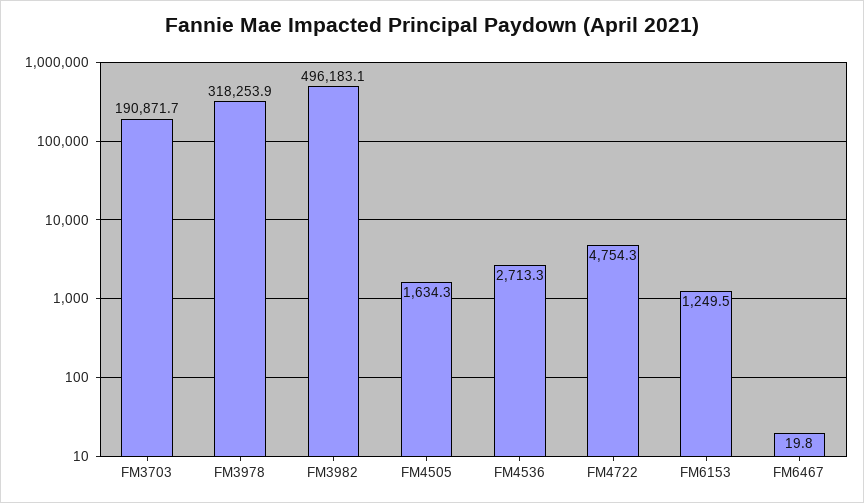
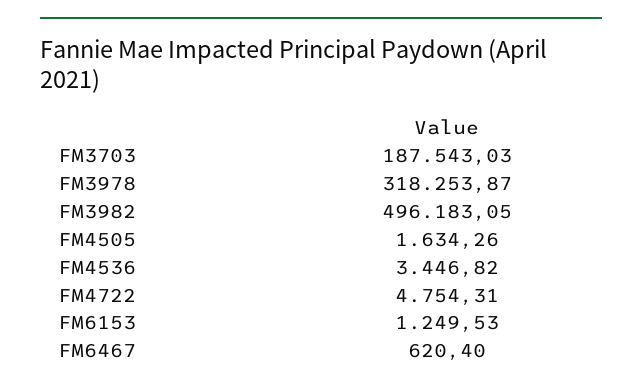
  {
-   "FM3703": 190871.7,
+   "FM3703": 187543.03,
    "FM3978": 318253.87,
    "FM3982": 496183.05,
    "FM4505": 1634.26,
-   "FM4536": 2713.3,
+   "FM4536": 3446.82,
    "FM4722": 4754.31,
    "FM6153": 1249.53,
-   "FM6467": 19.8
+   "FM6467": 620.4
  }

